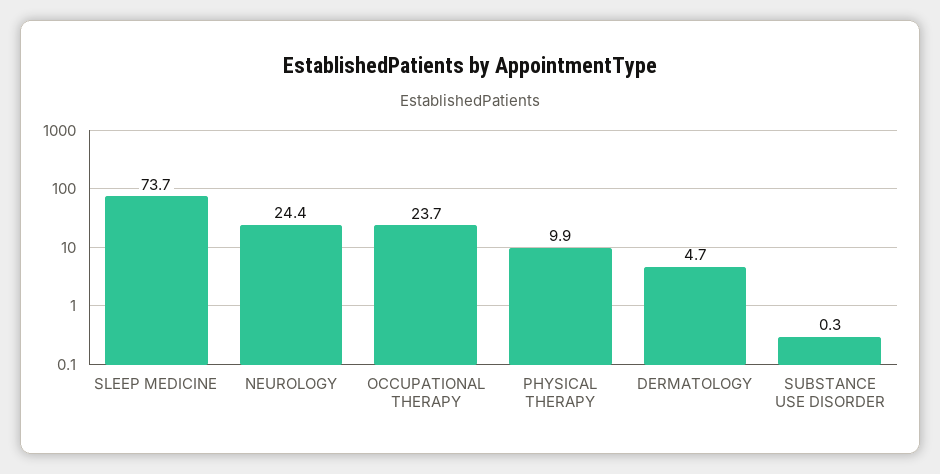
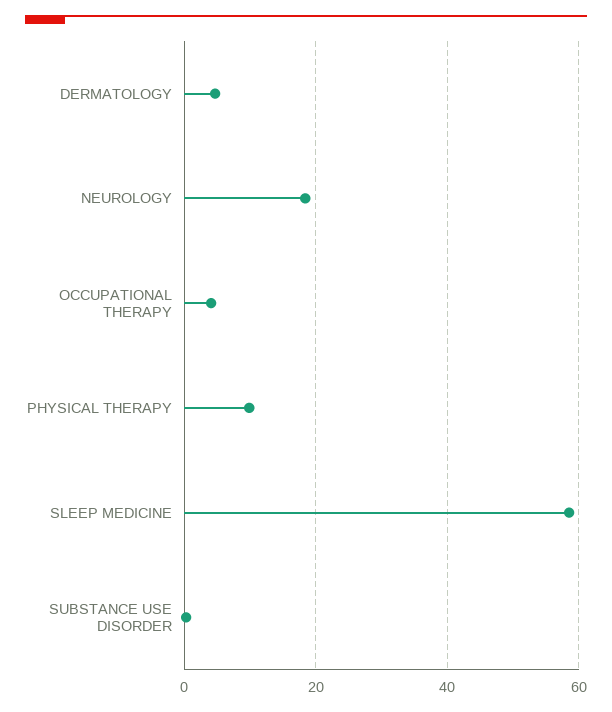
  {
-   "SLEEP MEDICINE": 73.7,
+   "SLEEP MEDICINE": 58,
-   "NEUROLOGY": 24.4,
+   "NEUROLOGY": 18,
-   "OCCUPATIONAL THERAPY": 23.7,
+   "OCCUPATIONAL THERAPY": 4,
    "PHYSICAL THERAPY": 9.9,
    "DERMATOLOGY": 4.7,
    "SUBSTANCE USE DISORDER": 0.3
  }

